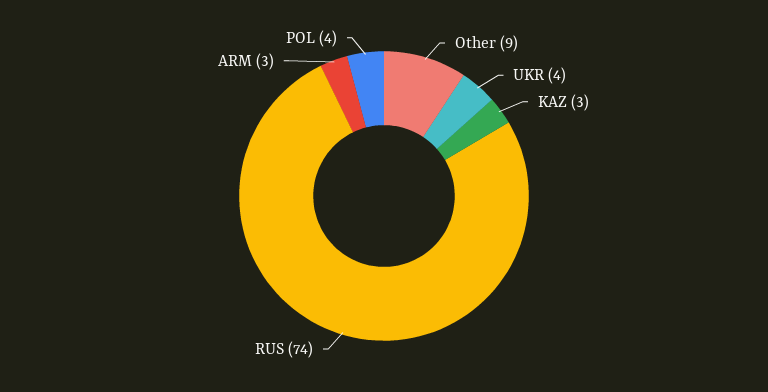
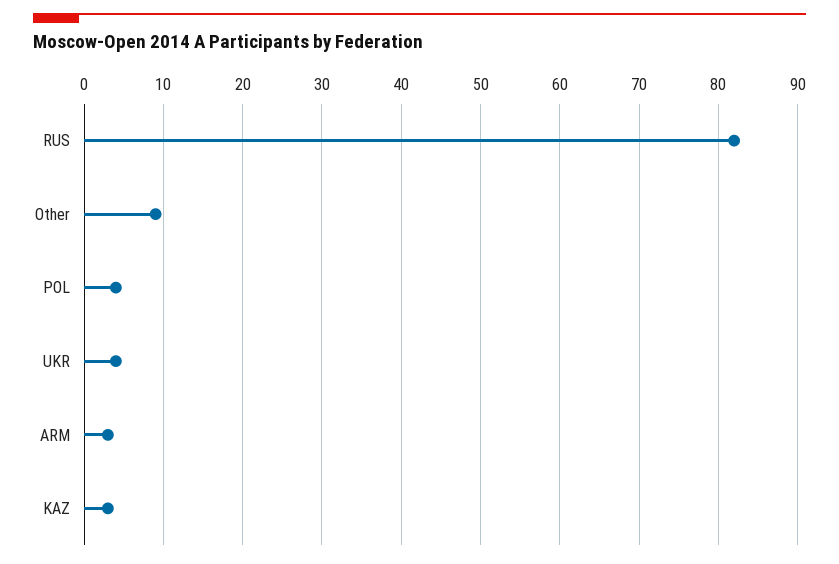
  {
    "Other": 9,
    "UKR": 4,
    "KAZ": 3,
-   "RUS": 74,
+   "RUS": 82,
    "ARM": 3,
    "POL": 4
  }

